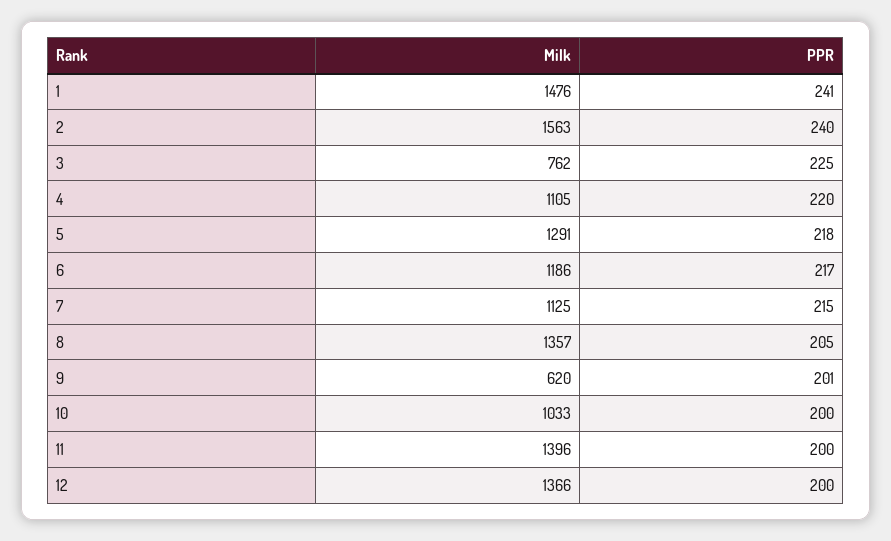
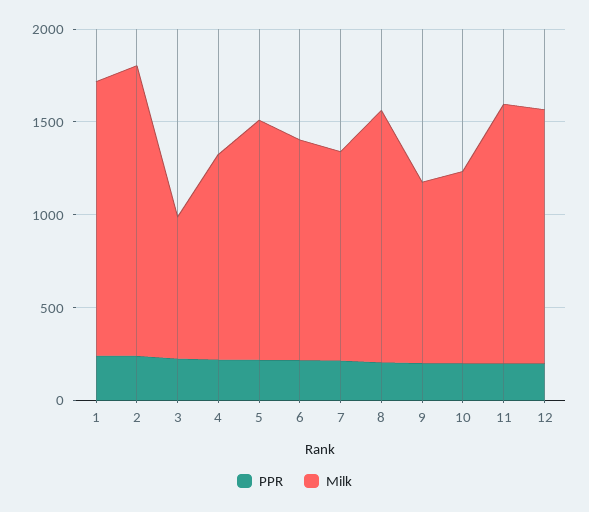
  {
    "Milk": {
      "1": 1476,
      "2": 1563,
      "3": 762,
      "4": 1105,
      "5": 1291,
      "6": 1186,
      "7": 1125,
      "8": 1357,
-     "9": 620,
+     "9": 1000,
      "10": 1033,
      "11": 1396,
      "12": 1366
    },
    "PPR": {
      "1": 241,
      "2": 240,
      "3": 225,
      "4": 220,
      "5": 218,
      "6": 217,
      "7": 215,
      "8": 205,
      "9": 201,
      "10": 200,
      "11": 200,
      "12": 200
    }
  }

